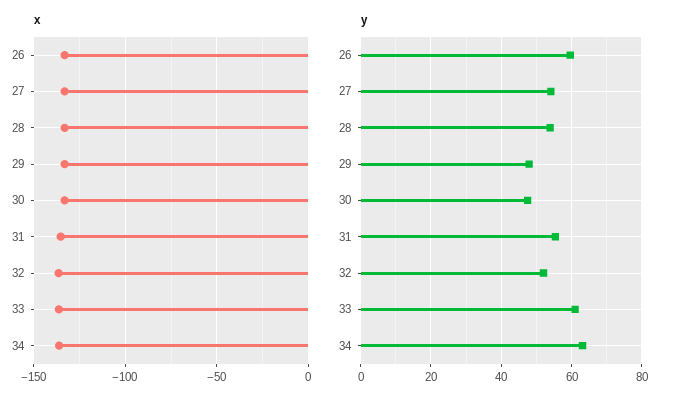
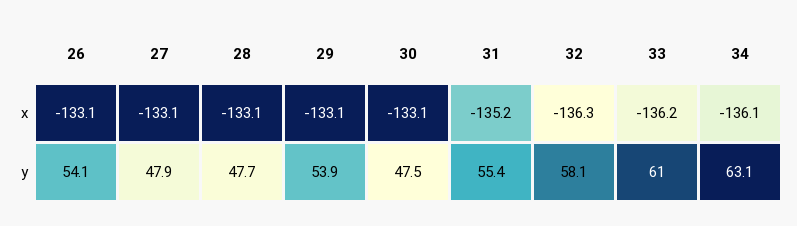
  {
    "x": {
      "26": -133.1,
      "27": -133.1,
      "28": -133.1,
      "29": -133.1,
      "30": -133.1,
      "31": -135.2,
      "32": -136.3,
      "33": -136.2,
      "34": -136.1
    },
    "y": {
-     "26": 60,
+     "26": 54.1,
-     "27": 54,
+     "27": 47.9,
-     "28": 54,
+     "28": 47.7,
-     "29": 48,
+     "29": 53.9,
      "30": 47.5,
      "31": 55.4,
-     "32": 52,
+     "32": 58.1,
      "33": 61,
      "34": 63.1
    }
  }

